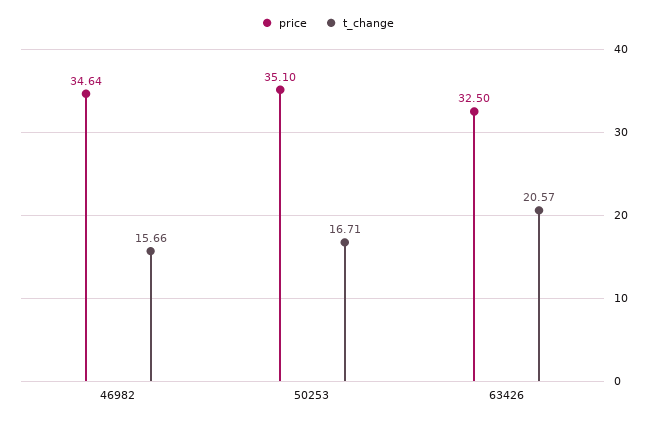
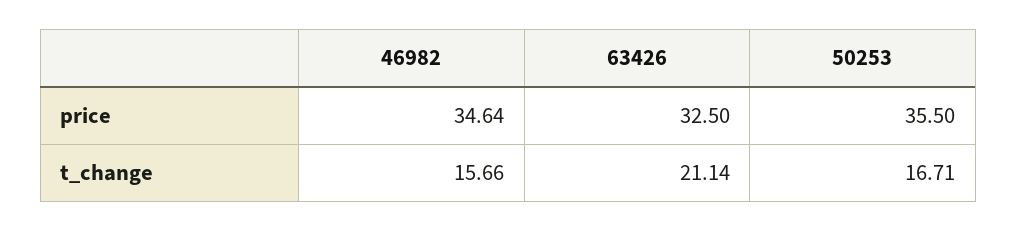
  {
    "price": {
      "46982": 34.64,
-     "50253": 35.1,
+     "50253": 35.5,
      "63426": 32.5
    },
    "t_change": {
      "46982": 15.66,
      "50253": 16.71,
-     "63426": 20.57
+     "63426": 21.14
    }
  }

